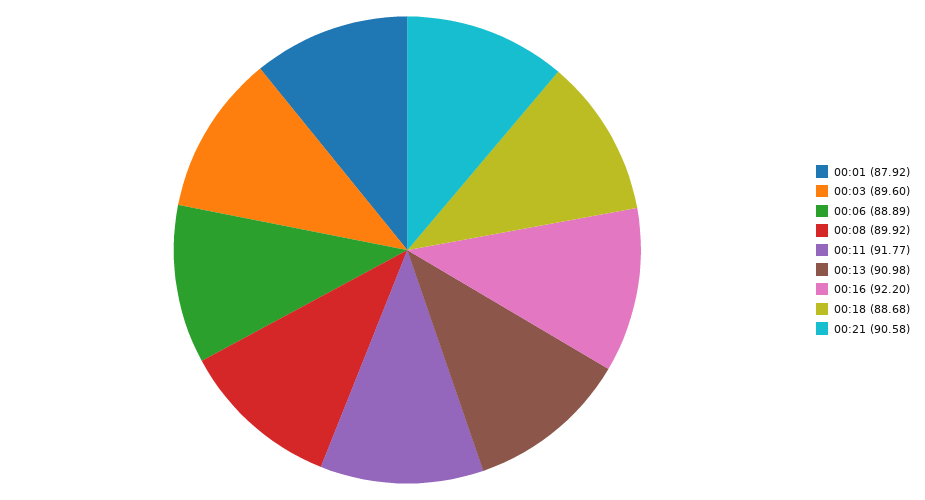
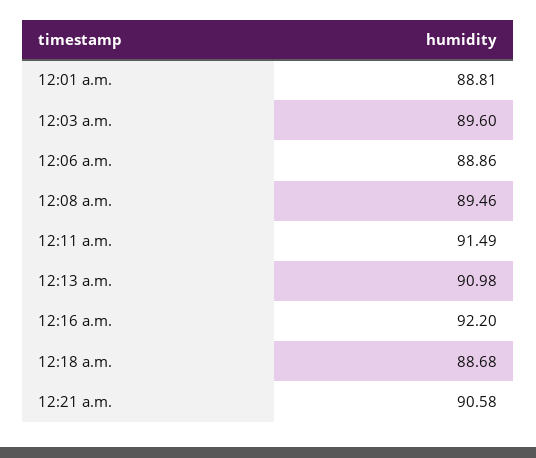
  {
-   "00:01": 87.92,
+   "00:01": 88.81,
    "00:03": 89.6,
-   "00:06": 88.89,
+   "00:06": 88.86,
-   "00:08": 89.92,
+   "00:08": 89.46,
-   "00:11": 91.77,
+   "00:11": 91.49,
    "00:13": 90.98,
    "00:16": 92.2,
    "00:18": 88.68,
    "00:21": 90.58
  }

